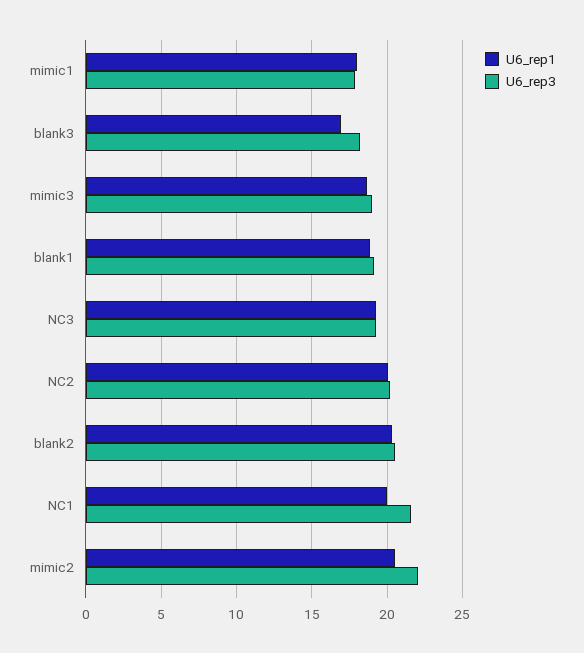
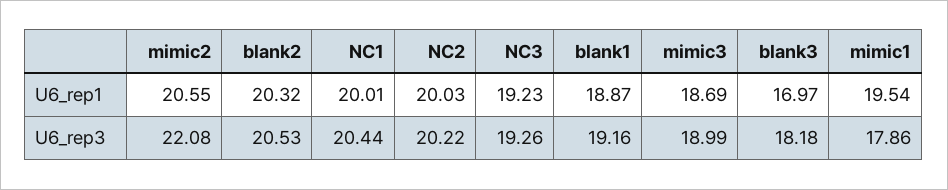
  {
    "U6_rep1": {
-     "mimic1": 18,
+     "mimic1": 19.54,
      "blank3": 16.97,
      "mimic3": 18.69,
      "blank1": 18.87,
      "NC3": 19.23,
      "NC2": 20.03,
      "blank2": 20.32,
      "NC1": 20.01,
      "mimic2": 20.55
    },
    "U6_rep3": {
      "mimic1": 17.86,
      "blank3": 18.18,
      "mimic3": 18.99,
      "blank1": 19.16,
      "NC3": 19.26,
      "NC2": 20.22,
      "blank2": 20.53,
-     "NC1": 21.5,
+     "NC1": 20.44,
      "mimic2": 22.08
    }
  }

